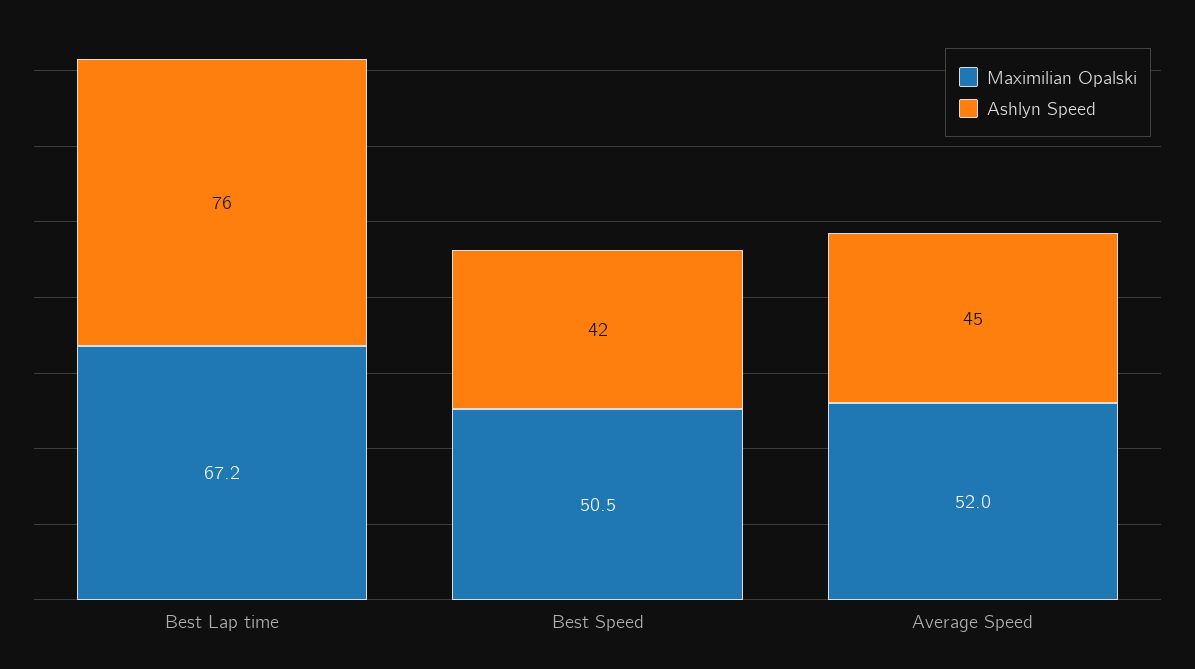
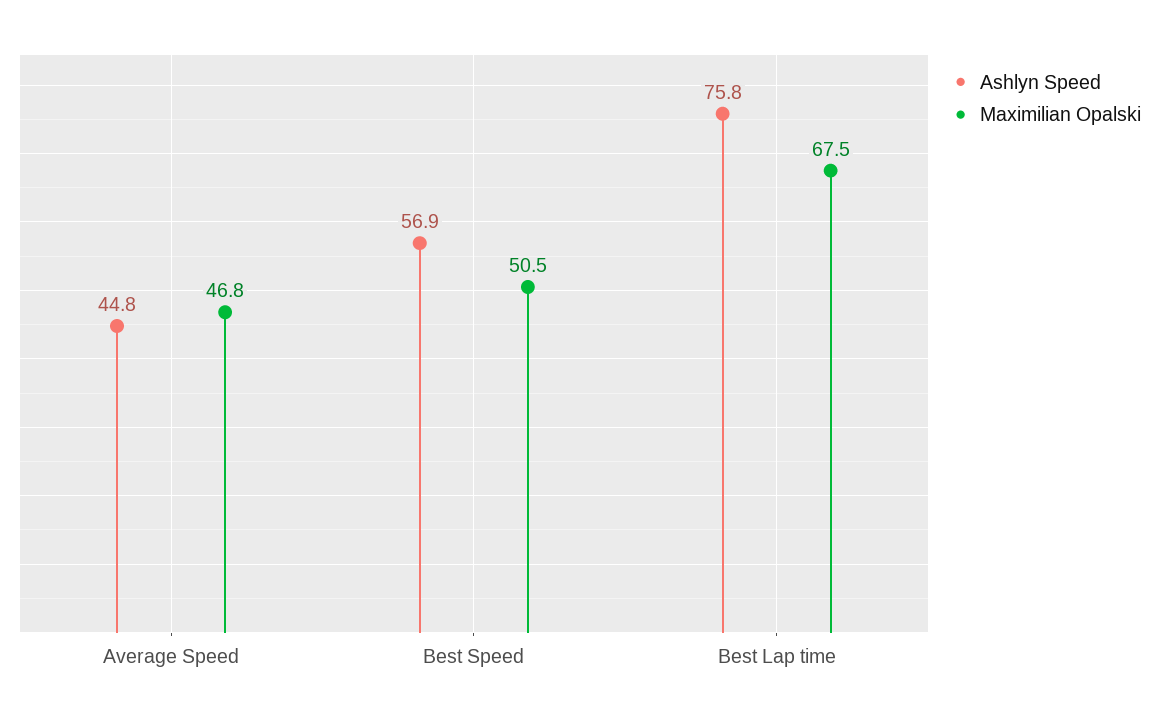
  {
    "Maximilian Opalski": {
-     "Best Lap time": 67.2,
+     "Best Lap time": 67.5,
      "Best Speed": 50.5,
-     "Average Speed": 52
+     "Average Speed": 46.8
    },
    "Ashlyn Speed": {
      "Best Lap time": 75.8,
-     "Best Speed": 42,
+     "Best Speed": 56.9,
      "Average Speed": 44.8
    }
  }

